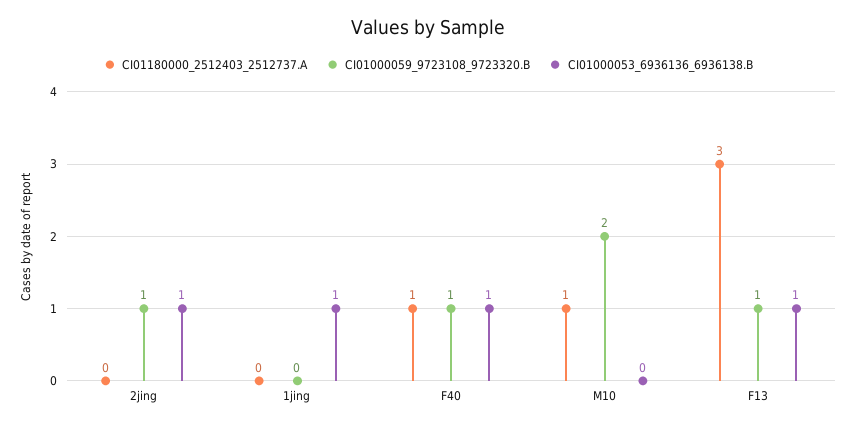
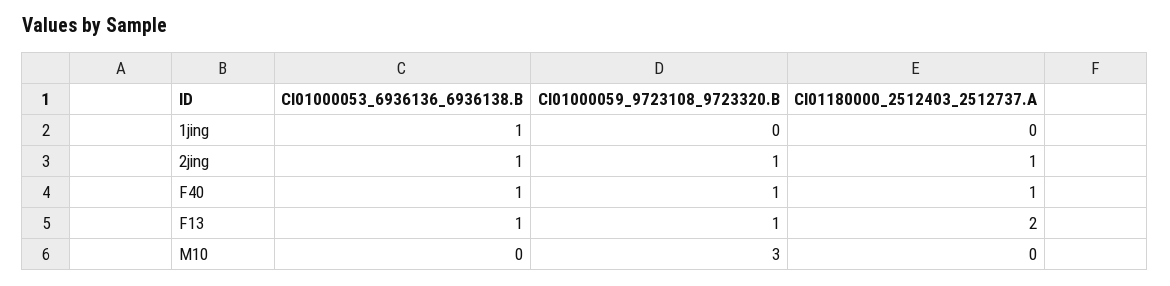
  {
    "CI01180000_2512403_2512737.A": {
-     "2jing": 0,
+     "2jing": 1,
      "1jing": 0,
      "F40": 1,
-     "M10": 1,
+     "M10": 0,
-     "F13": 3
+     "F13": 2
    },
    "CI01000059_9723108_9723320.B": {
      "2jing": 1,
      "1jing": 0,
      "F40": 1,
-     "M10": 2,
+     "M10": 3,
      "F13": 1
    },
    "CI01000053_6936136_6936138.B": {
      "2jing": 1,
      "1jing": 1,
      "F40": 1,
      "M10": 0,
      "F13": 1
    }
  }

